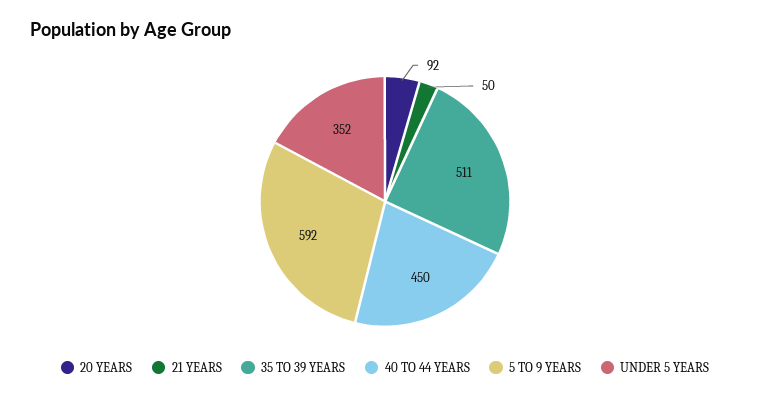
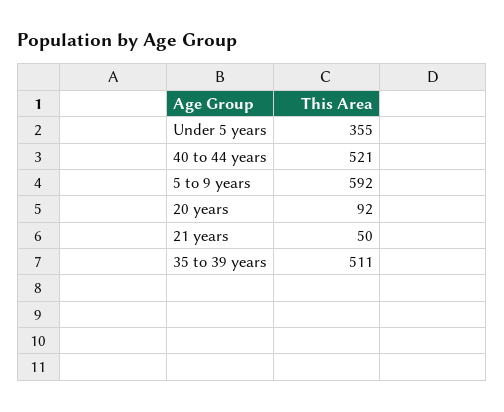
  {
    "20 YEARS": 92,
    "21 YEARS": 50,
    "35 TO 39 YEARS": 511,
-   "40 TO 44 YEARS": 450,
+   "40 TO 44 YEARS": 521,
    "5 TO 9 YEARS": 592,
-   "UNDER 5 YEARS": 352
+   "UNDER 5 YEARS": 355
  }

